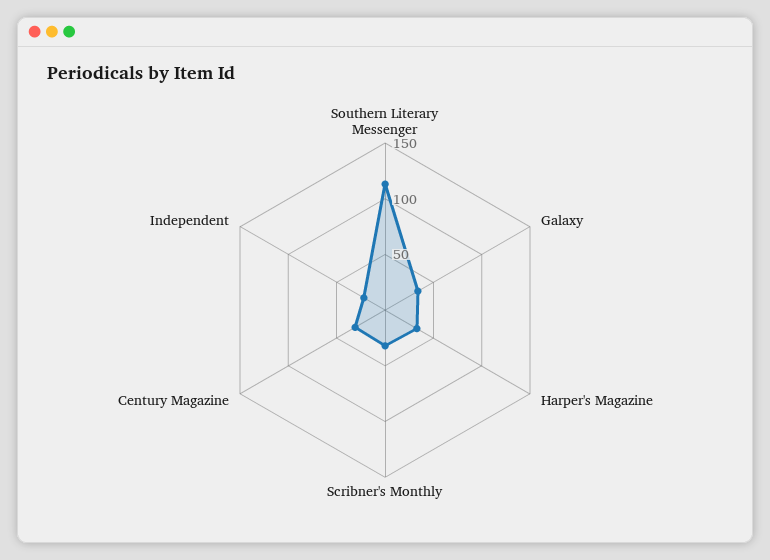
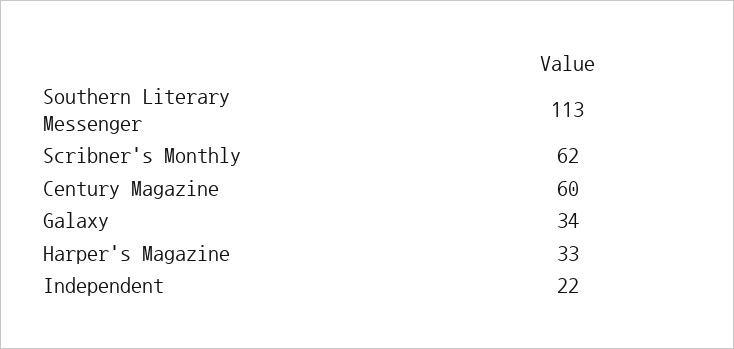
  {
    "Southern Literary Messenger": 113,
    "Galaxy": 34,
    "Harper's Magazine": 33,
-   "Scribner's Monthly": 30,
+   "Scribner's Monthly": 62,
-   "Century Magazine": 30,
+   "Century Magazine": 60,
    "Independent": 22
  }

